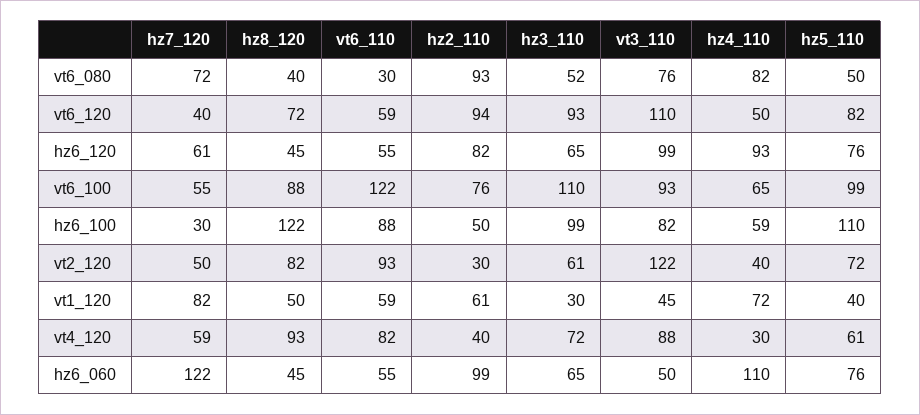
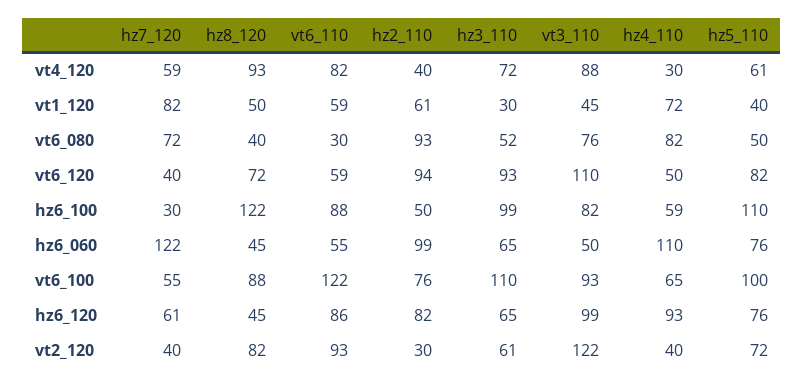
  {
    "hz7_120": {
      "vt6_080": 72,
      "vt6_120": 40,
      "hz6_120": 61,
      "vt6_100": 55,
      "hz6_100": 30,
-     "vt2_120": 50,
+     "vt2_120": 40,
      "vt1_120": 82,
      "vt4_120": 59,
      "hz6_060": 122
    },
    "hz8_120": {
      "vt6_080": 40,
      "vt6_120": 72,
      "hz6_120": 45,
      "vt6_100": 88,
      "hz6_100": 122,
      "vt2_120": 82,
      "vt1_120": 50,
      "vt4_120": 93,
      "hz6_060": 45
    },
    "vt6_110": {
      "vt6_080": 30,
      "vt6_120": 59,
-     "hz6_120": 55,
+     "hz6_120": 86,
      "vt6_100": 122,
      "hz6_100": 88,
      "vt2_120": 93,
      "vt1_120": 59,
      "vt4_120": 82,
      "hz6_060": 55
    },
    "hz2_110": {
      "vt6_080": 93,
      "vt6_120": 94,
      "hz6_120": 82,
      "vt6_100": 76,
      "hz6_100": 50,
      "vt2_120": 30,
      "vt1_120": 61,
      "vt4_120": 40,
      "hz6_060": 99
    },
    "hz3_110": {
      "vt6_080": 52,
      "vt6_120": 93,
      "hz6_120": 65,
      "vt6_100": 110,
      "hz6_100": 99,
      "vt2_120": 61,
      "vt1_120": 30,
      "vt4_120": 72,
      "hz6_060": 65
    },
    "vt3_110": {
      "vt6_080": 76,
      "vt6_120": 110,
      "hz6_120": 99,
      "vt6_100": 93,
      "hz6_100": 82,
      "vt2_120": 122,
      "vt1_120": 45,
      "vt4_120": 88,
      "hz6_060": 50
    },
    "hz4_110": {
      "vt6_080": 82,
      "vt6_120": 50,
      "hz6_120": 93,
      "vt6_100": 65,
      "hz6_100": 59,
      "vt2_120": 40,
      "vt1_120": 72,
      "vt4_120": 30,
      "hz6_060": 110
    },
    "hz5_110": {
      "vt6_080": 50,
      "vt6_120": 82,
      "hz6_120": 76,
-     "vt6_100": 99,
+     "vt6_100": 100,
      "hz6_100": 110,
      "vt2_120": 72,
      "vt1_120": 40,
      "vt4_120": 61,
      "hz6_060": 76
    }
  }

